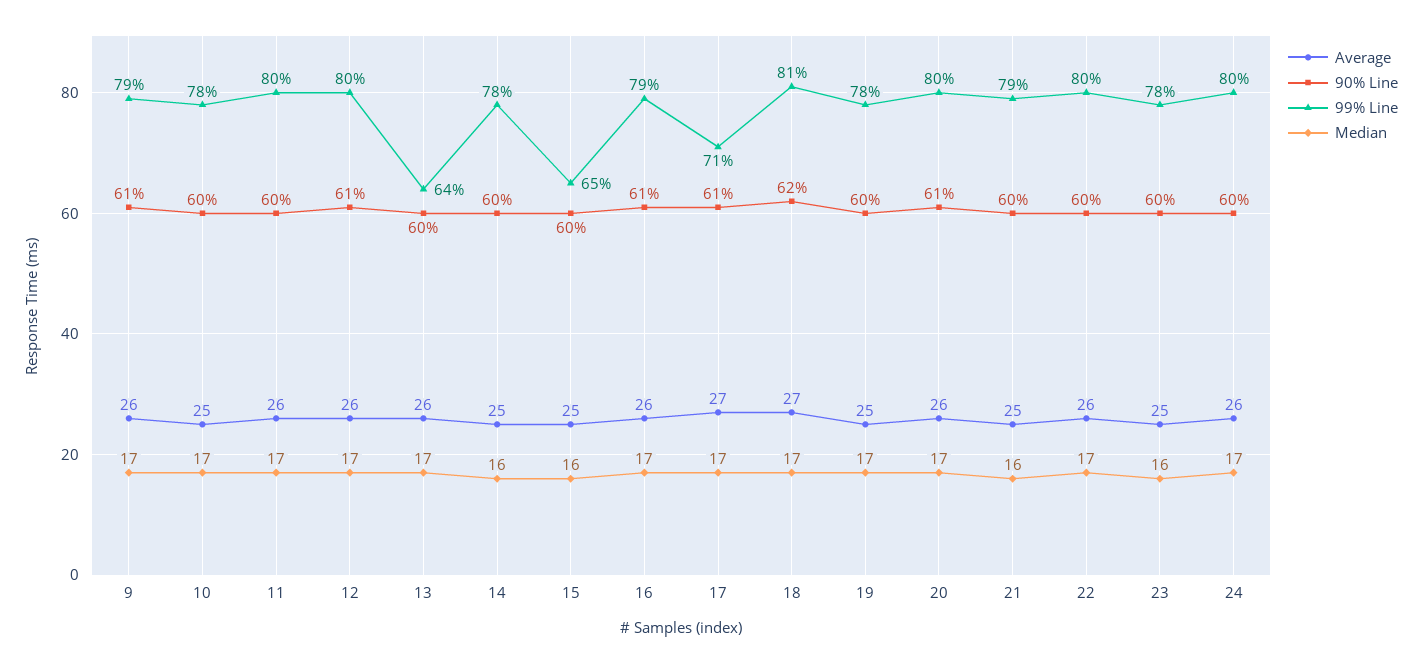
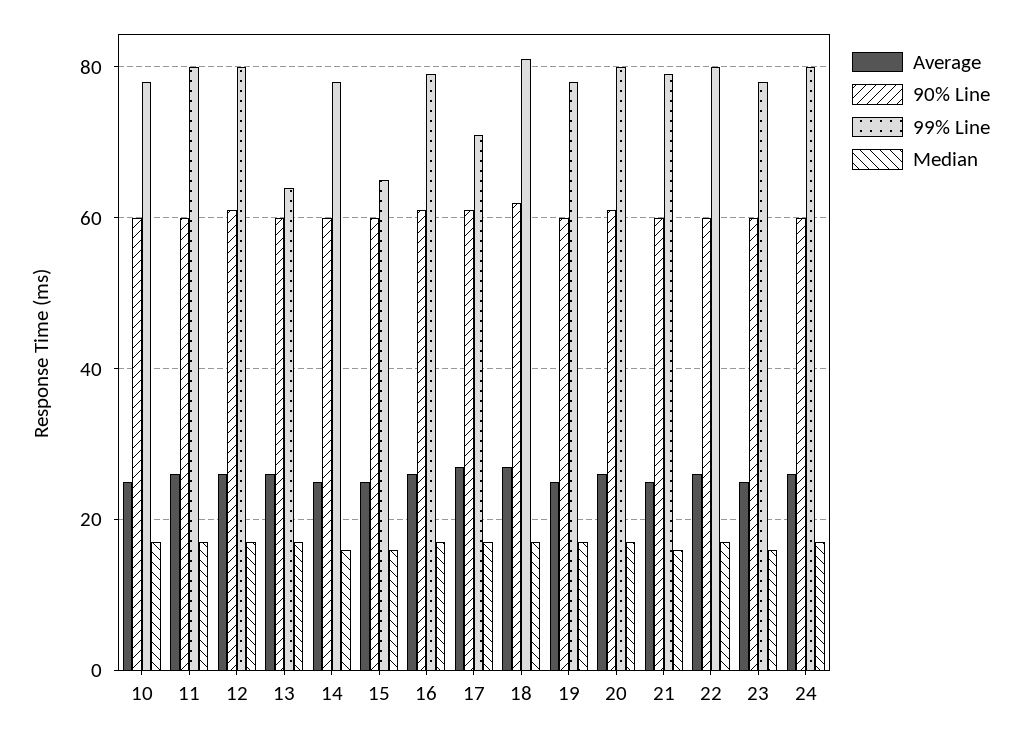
  {
    "Average": {
-     "9": 26,
      "10": 25,
      "11": 26,
      "12": 26,
      "13": 26,
      "14": 25,
      "15": 25,
      "16": 26,
      "17": 27,
      "18": 27,
      "19": 25,
      "20": 26,
      "21": 25,
      "22": 26,
      "23": 25,
      "24": 26
    },
    "90% Line": {
-     "9": 61,
      "10": 60,
      "11": 60,
      "12": 61,
      "13": 60,
      "14": 60,
      "15": 60,
      "16": 61,
      "17": 61,
      "18": 62,
      "19": 60,
      "20": 61,
      "21": 60,
      "22": 60,
      "23": 60,
      "24": 60
    },
    "99% Line": {
-     "9": 79,
      "10": 78,
      "11": 80,
      "12": 80,
      "13": 64,
      "14": 78,
      "15": 65,
      "16": 79,
      "17": 71,
      "18": 81,
      "19": 78,
      "20": 80,
      "21": 79,
      "22": 80,
      "23": 78,
      "24": 80
    },
    "Median": {
-     "9": 17,
      "10": 17,
      "11": 17,
      "12": 17,
      "13": 17,
      "14": 16,
      "15": 16,
      "16": 17,
      "17": 17,
      "18": 17,
      "19": 17,
      "20": 17,
      "21": 16,
      "22": 17,
      "23": 16,
      "24": 17
    }
  }

